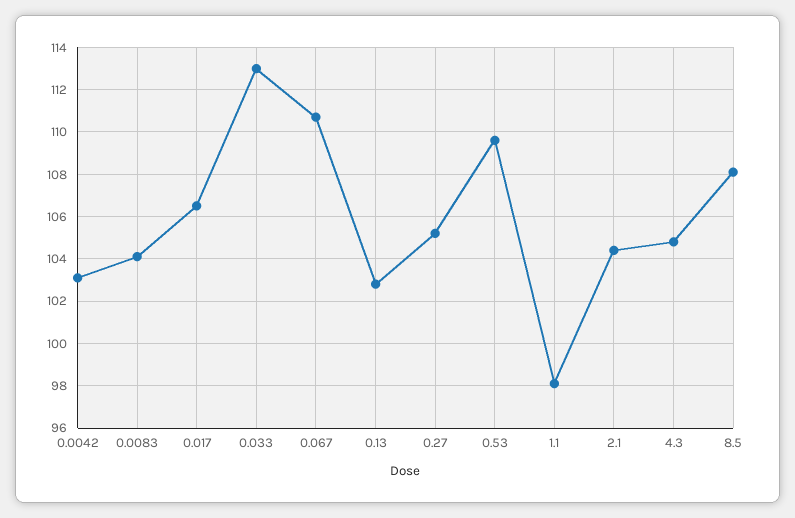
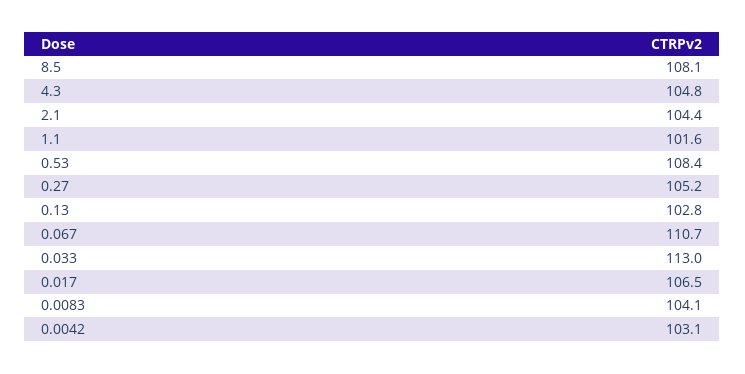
  {
    "0.0042": 103.1,
    "0.0083": 104.1,
    "0.017": 106.5,
    "0.033": 113,
    "0.067": 110.7,
    "0.13": 102.8,
    "0.27": 105.2,
-   "0.53": 109.5,
+   "0.53": 108.4,
-   "1.1": 98,
+   "1.1": 101.6,
    "2.1": 104.4,
    "4.3": 104.8,
    "8.5": 108.1
  }

